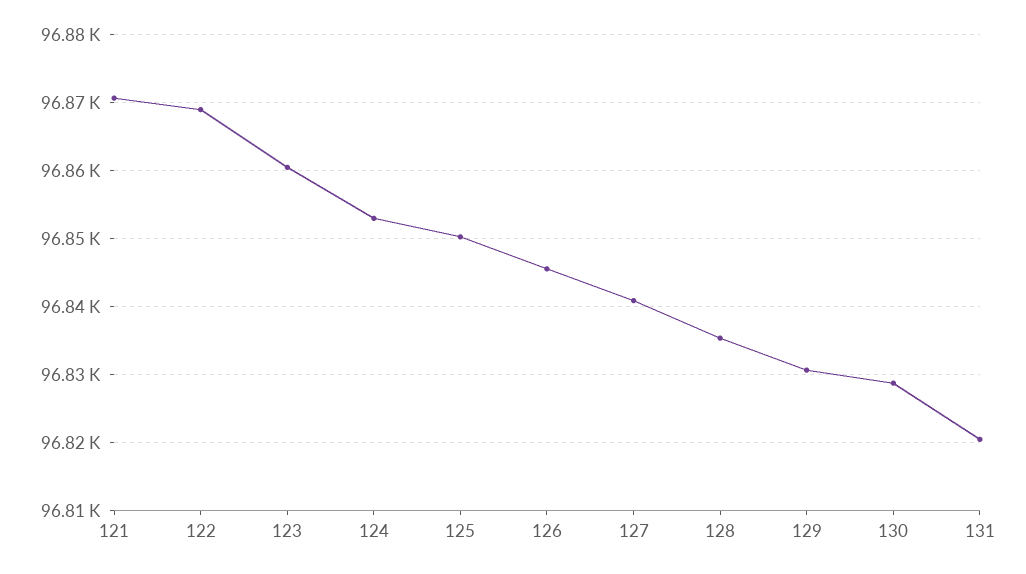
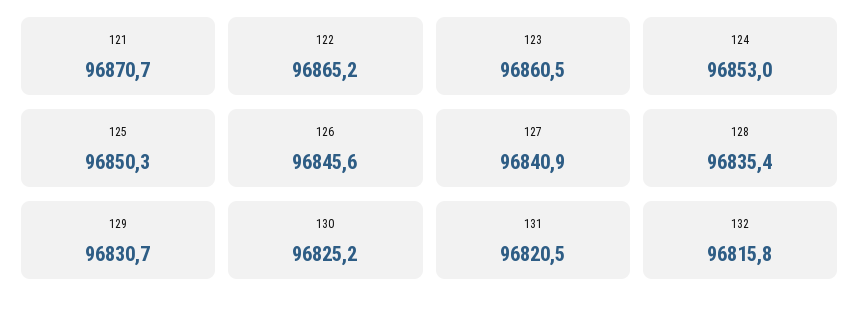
  {
    "121": 96870.7,
-   "122": 96869,
+   "122": 96865.2,
    "123": 96860.5,
    "124": 96853,
    "125": 96850.3,
    "126": 96845.6,
    "127": 96840.9,
    "128": 96835.4,
    "129": 96830.7,
-   "130": 96829,
+   "130": 96825.2,
-   "131": 96820.5
+   "131": 96820.5,
+   "132": 96815.8
  }

